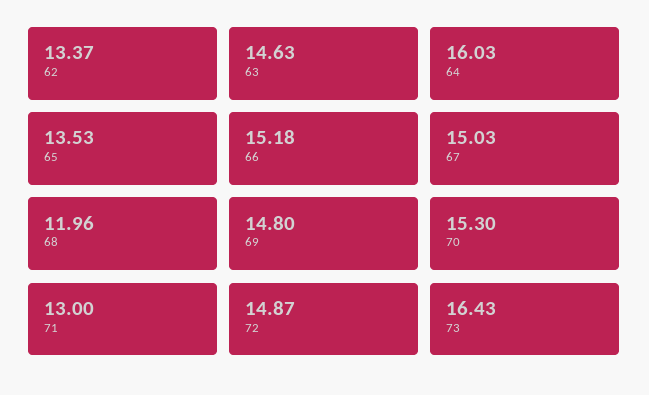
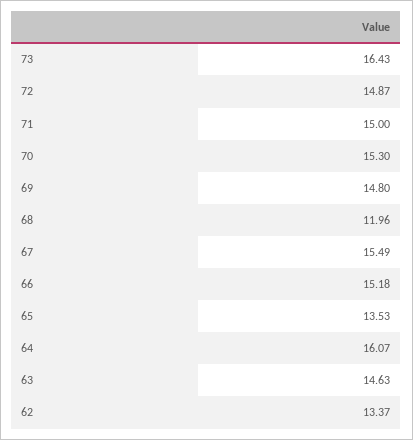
  {
    "62": 13.37,
    "63": 14.63,
-   "64": 16.03,
+   "64": 16.07,
    "65": 13.53,
    "66": 15.18,
-   "67": 15.03,
+   "67": 15.49,
    "68": 11.96,
    "69": 14.8,
    "70": 15.3,
-   "71": 13,
+   "71": 15,
    "72": 14.87,
    "73": 16.43
  }

